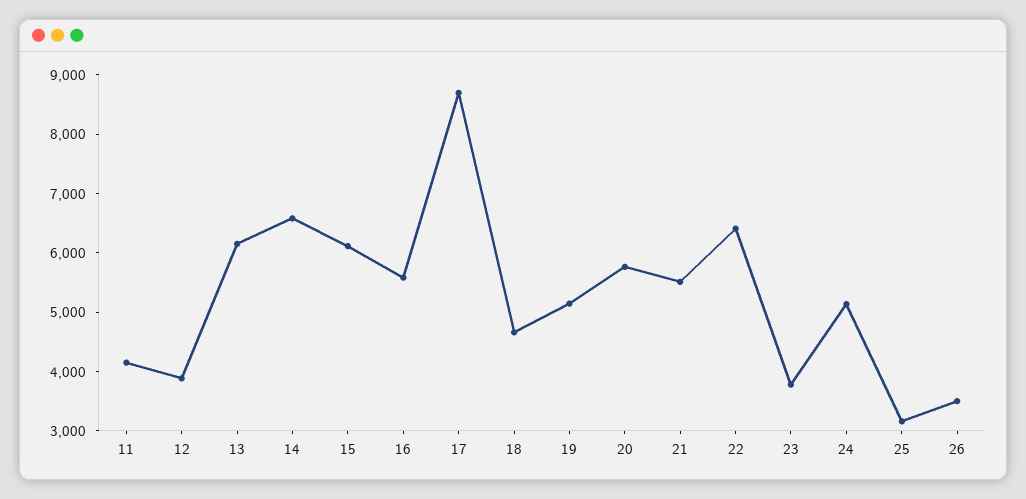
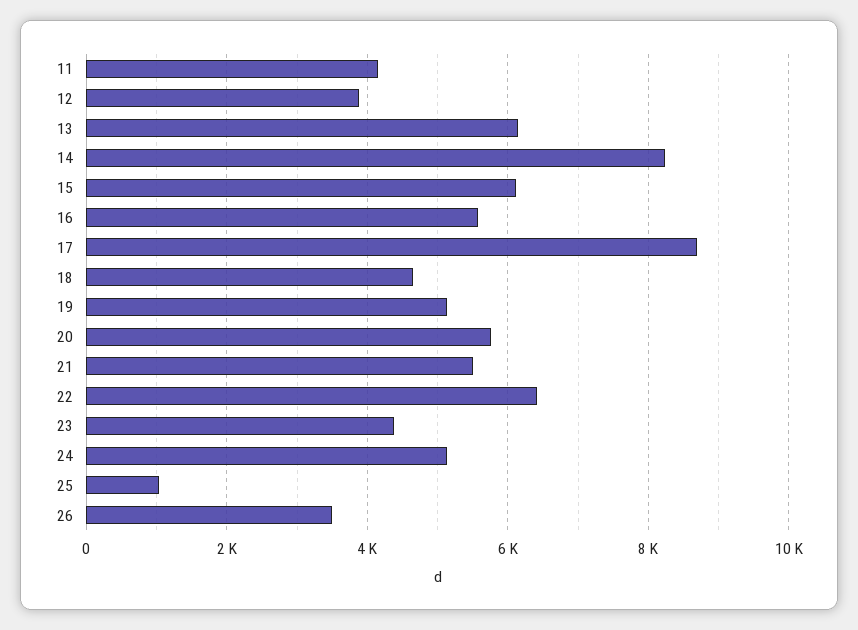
  {
    "11": 4200,
    "12": 3800,
    "13": 6200,
-   "14": 6600,
+   "14": 8200,
    "15": 6200,
    "16": 5600,
    "17": 8600,
    "18": 4600,
    "19": 5200,
    "20": 5800,
    "21": 5600,
    "22": 6400,
-   "23": 3800,
+   "23": 4400,
    "24": 5200,
-   "25": 3200,
+   "25": 1000,
    "26": 3400
  }

